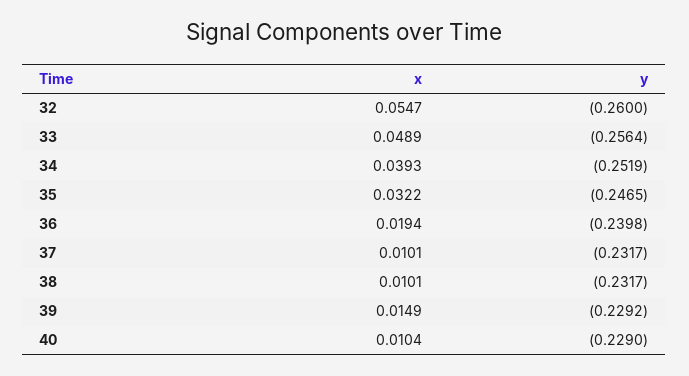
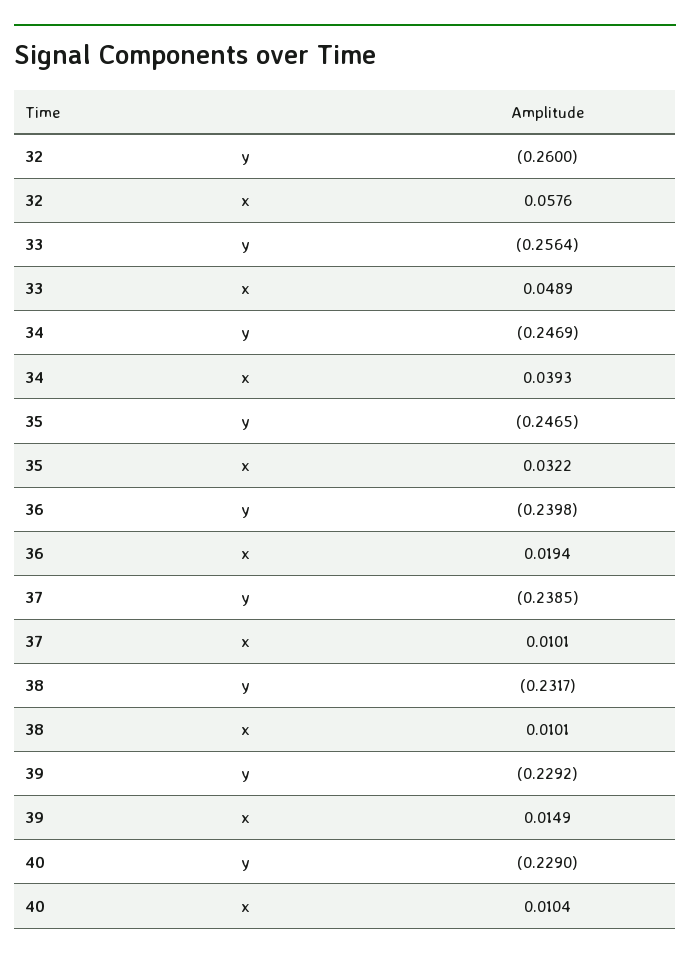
  {
    "x": {
-     "32": 0.0547,
+     "32": 0.0576,
      "33": 0.0489,
      "34": 0.0393,
      "35": 0.0322,
      "36": 0.0194,
      "37": 0.0101,
      "38": 0.0101,
      "39": 0.0149,
      "40": 0.0104
    },
    "y": {
      "32": -0.26,
      "33": -0.2564,
-     "34": -0.2519,
+     "34": -0.2469,
      "35": -0.2465,
      "36": -0.2398,
-     "37": -0.2317,
+     "37": -0.2385,
      "38": -0.2317,
      "39": -0.2292,
      "40": -0.229
    }
  }

